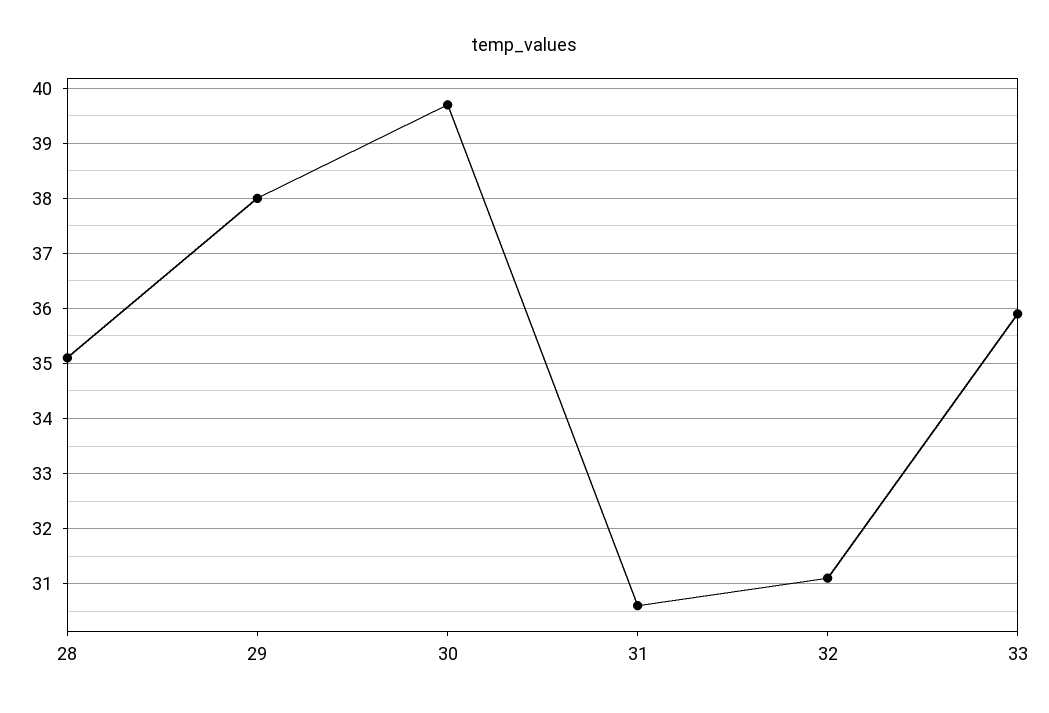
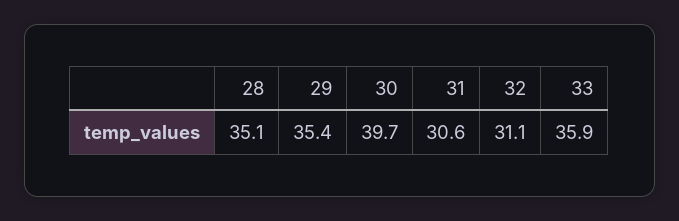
  {
    "28": 35.1,
-   "29": 38,
+   "29": 35.4,
    "30": 39.7,
    "31": 30.6,
    "32": 31.1,
    "33": 35.9
  }

